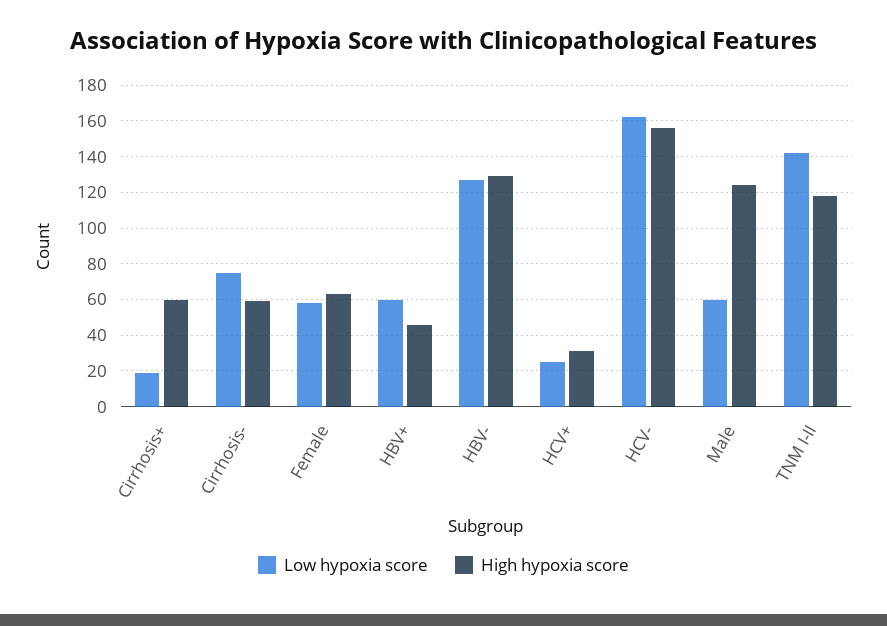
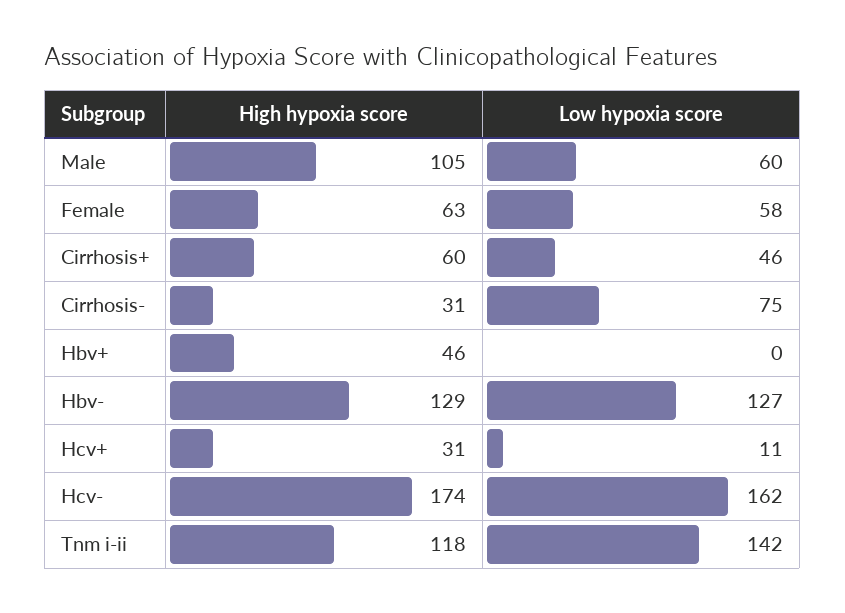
  {
    "Low hypoxia score": {
-     "Cirrhosis+": 20,
+     "Cirrhosis+": 46,
      "Cirrhosis-": 75,
      "Female": 58,
-     "HBV+": 60,
+     "HBV+": 0,
      "HBV-": 127,
-     "HCV+": 25,
+     "HCV+": 11,
      "HCV-": 162,
      "Male": 60,
      "TNM I-II": 142
    },
    "High hypoxia score": {
      "Cirrhosis+": 60,
-     "Cirrhosis-": 60,
+     "Cirrhosis-": 31,
      "Female": 63,
      "HBV+": 46,
      "HBV-": 129,
      "HCV+": 31,
-     "HCV-": 155,
+     "HCV-": 174,
-     "Male": 125,
+     "Male": 105,
      "TNM I-II": 118
    }
  }

